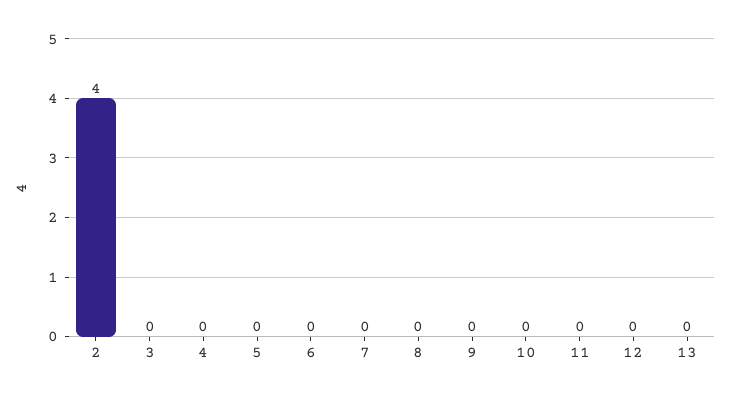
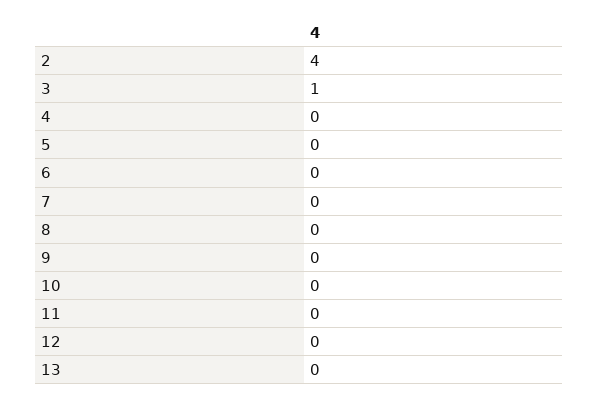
  {
    "2": 4,
-   "3": 0,
+   "3": 1,
    "4": 0,
    "5": 0,
    "6": 0,
    "7": 0,
    "8": 0,
    "9": 0,
    "10": 0,
    "11": 0,
    "12": 0,
    "13": 0
  }

